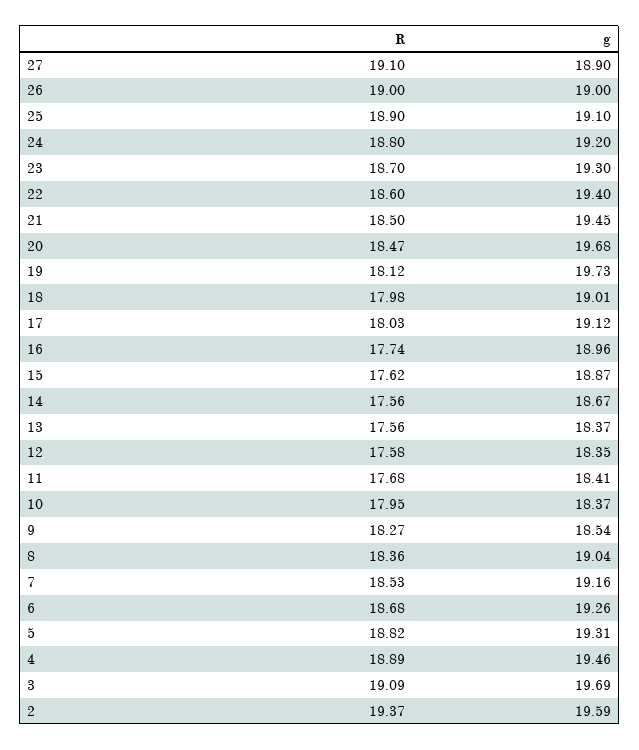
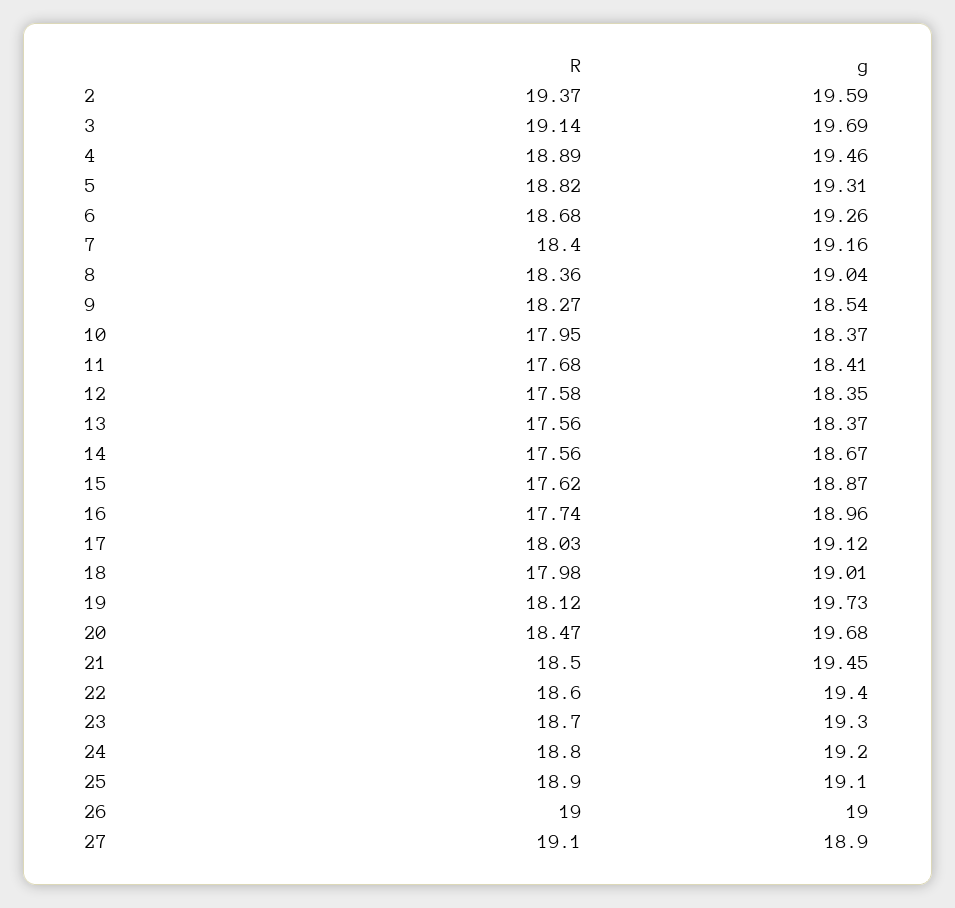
  {
    "R": {
      "27": 19.1,
      "26": 19,
      "25": 18.9,
      "24": 18.8,
      "23": 18.7,
      "22": 18.6,
      "21": 18.5,
      "20": 18.47,
      "19": 18.12,
      "18": 17.98,
      "17": 18.03,
      "16": 17.74,
      "15": 17.62,
      "14": 17.56,
      "13": 17.56,
      "12": 17.58,
      "11": 17.68,
      "10": 17.95,
      "9": 18.27,
      "8": 18.36,
-     "7": 18.53,
+     "7": 18.4,
      "6": 18.68,
      "5": 18.82,
      "4": 18.89,
-     "3": 19.09,
+     "3": 19.14,
      "2": 19.37
    },
    "g": {
      "27": 18.9,
      "26": 19,
      "25": 19.1,
      "24": 19.2,
      "23": 19.3,
      "22": 19.4,
      "21": 19.45,
      "20": 19.68,
      "19": 19.73,
      "18": 19.01,
      "17": 19.12,
      "16": 18.96,
      "15": 18.87,
      "14": 18.67,
      "13": 18.37,
      "12": 18.35,
      "11": 18.41,
      "10": 18.37,
      "9": 18.54,
      "8": 19.04,
      "7": 19.16,
      "6": 19.26,
      "5": 19.31,
      "4": 19.46,
      "3": 19.69,
      "2": 19.59
    }
  }

